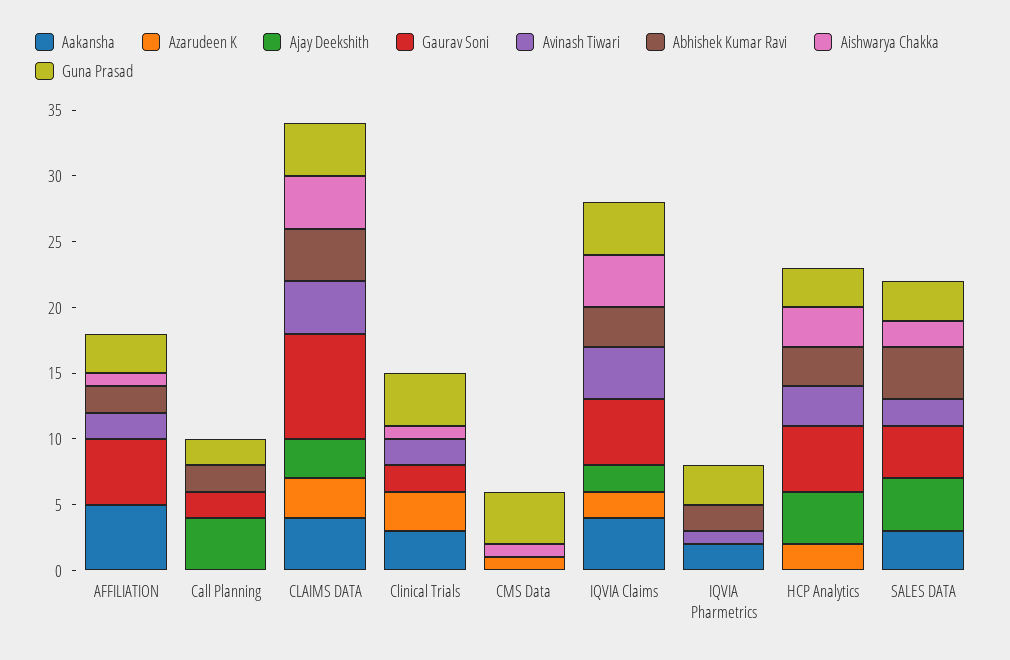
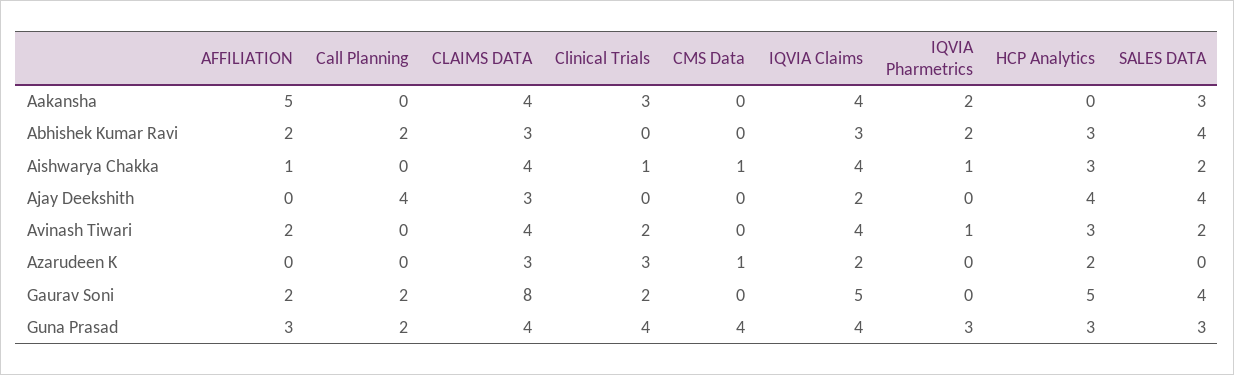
  {
    "Aakansha": {
      "AFFILIATION": 5,
      "Call Planning": 0,
      "CLAIMS DATA": 4,
      "Clinical Trials": 3,
      "CMS Data": 0,
      "IQVIA Claims": 4,
      "IQVIA Pharmetrics": 2,
      "HCP Analytics": 0,
      "SALES DATA": 3
    },
    "Azarudeen K": {
      "AFFILIATION": 0,
      "Call Planning": 0,
      "CLAIMS DATA": 3,
      "Clinical Trials": 3,
      "CMS Data": 1,
      "IQVIA Claims": 2,
      "IQVIA Pharmetrics": 0,
      "HCP Analytics": 2,
      "SALES DATA": 0
    },
    "Ajay Deekshith": {
      "AFFILIATION": 0,
      "Call Planning": 4,
      "CLAIMS DATA": 3,
      "Clinical Trials": 0,
      "CMS Data": 0,
      "IQVIA Claims": 2,
      "IQVIA Pharmetrics": 0,
      "HCP Analytics": 4,
      "SALES DATA": 4
    },
    "Gaurav Soni": {
-     "AFFILIATION": 5,
+     "AFFILIATION": 2,
      "Call Planning": 2,
      "CLAIMS DATA": 8,
      "Clinical Trials": 2,
      "CMS Data": 0,
      "IQVIA Claims": 5,
      "IQVIA Pharmetrics": 0,
      "HCP Analytics": 5,
      "SALES DATA": 4
    },
    "Avinash Tiwari": {
      "AFFILIATION": 2,
      "Call Planning": 0,
      "CLAIMS DATA": 4,
      "Clinical Trials": 2,
      "CMS Data": 0,
      "IQVIA Claims": 4,
      "IQVIA Pharmetrics": 1,
      "HCP Analytics": 3,
      "SALES DATA": 2
    },
    "Abhishek Kumar Ravi": {
      "AFFILIATION": 2,
      "Call Planning": 2,
-     "CLAIMS DATA": 4,
+     "CLAIMS DATA": 3,
      "Clinical Trials": 0,
      "CMS Data": 0,
      "IQVIA Claims": 3,
      "IQVIA Pharmetrics": 2,
      "HCP Analytics": 3,
      "SALES DATA": 4
    },
    "Aishwarya Chakka": {
      "AFFILIATION": 1,
      "Call Planning": 0,
      "CLAIMS DATA": 4,
      "Clinical Trials": 1,
      "CMS Data": 1,
      "IQVIA Claims": 4,
-     "IQVIA Pharmetrics": 0,
+     "IQVIA Pharmetrics": 1,
      "HCP Analytics": 3,
      "SALES DATA": 2
    },
    "Guna Prasad": {
      "AFFILIATION": 3,
      "Call Planning": 2,
      "CLAIMS DATA": 4,
      "Clinical Trials": 4,
      "CMS Data": 4,
      "IQVIA Claims": 4,
      "IQVIA Pharmetrics": 3,
      "HCP Analytics": 3,
      "SALES DATA": 3
    }
  }

